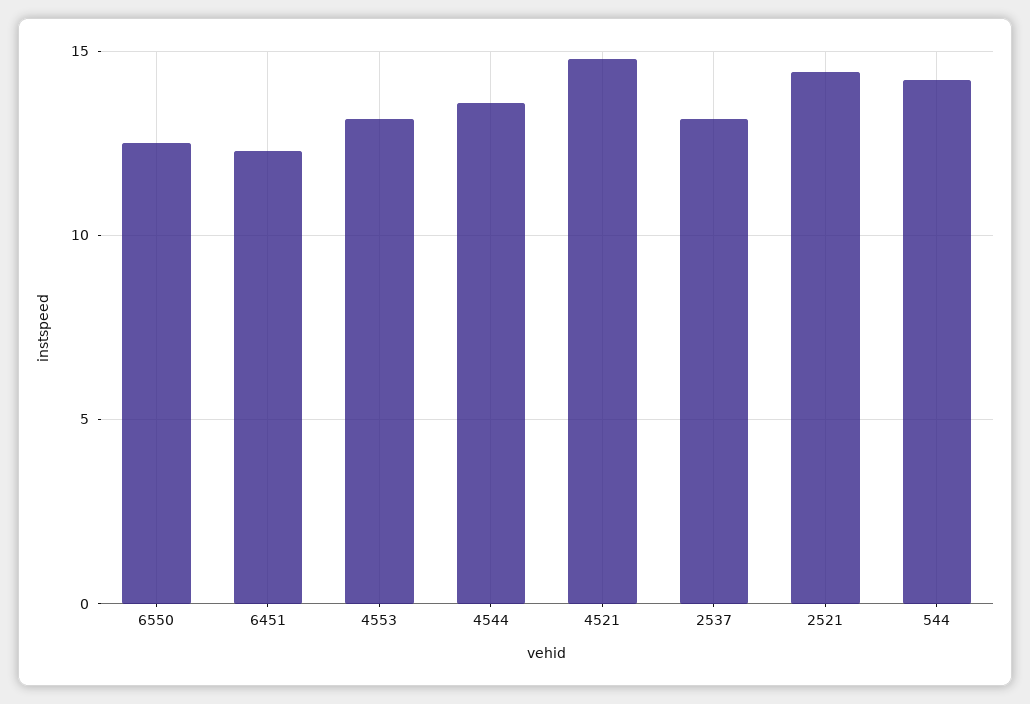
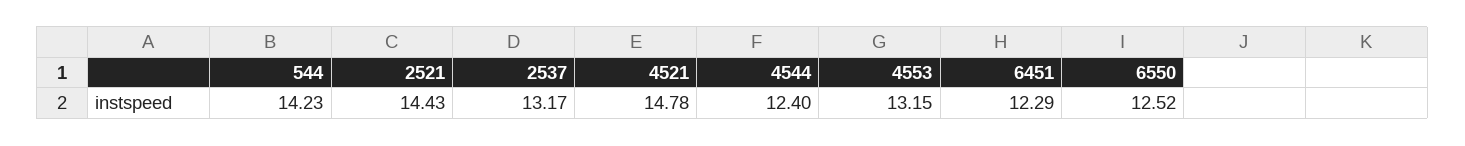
  {
    "6550": 12.52,
    "6451": 12.29,
    "4553": 13.15,
-   "4544": 13.5,
+   "4544": 12.4,
    "4521": 14.78,
    "2537": 13.17,
    "2521": 14.43,
    "544": 14.23
  }

